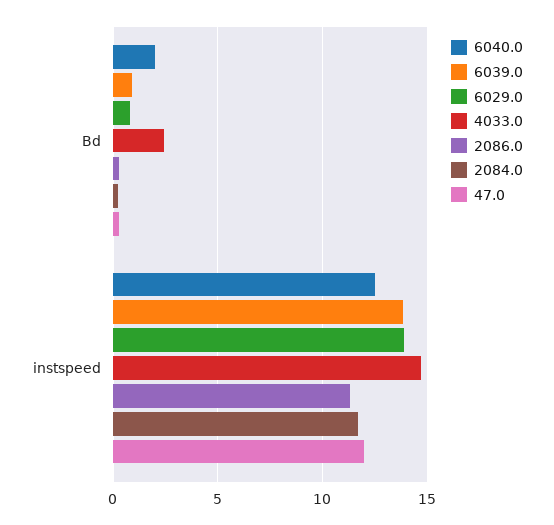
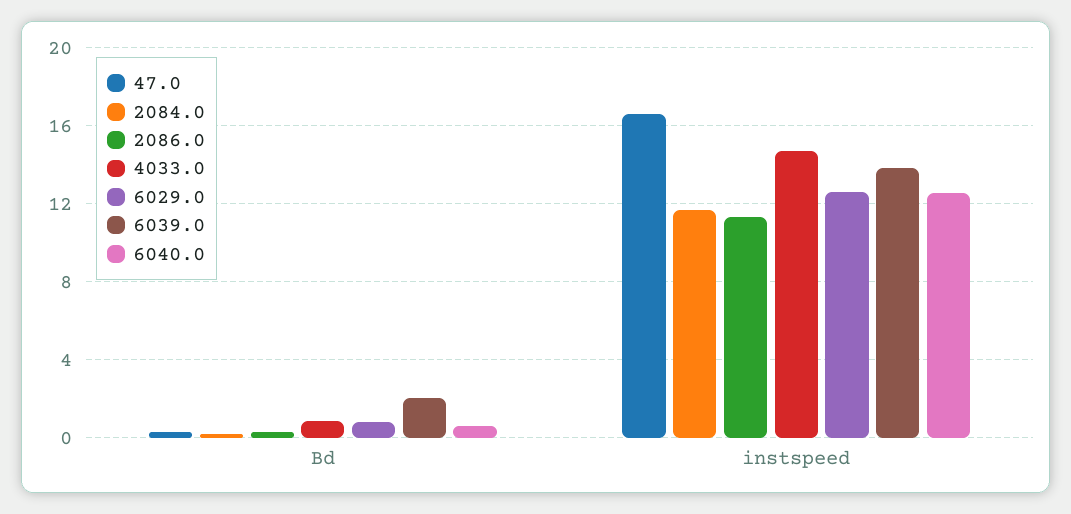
  {
    "6040.0": {
-     "Bd": 2,
+     "Bd": 0.5,
      "instspeed": 12.5
    },
    "6039.0": {
-     "Bd": 1,
+     "Bd": 2,
      "instspeed": 14
    },
    "6029.0": {
      "Bd": 1,
-     "instspeed": 14
+     "instspeed": 12.5
    },
    "4033.0": {
-     "Bd": 2.5,
+     "Bd": 1,
      "instspeed": 14.5
    },
    "2086.0": {
      "Bd": 0.5,
      "instspeed": 11.5
    },
    "2084.0": {
      "Bd": 0,
      "instspeed": 11.5
    },
    "47.0": {
      "Bd": 0.5,
-     "instspeed": 12
+     "instspeed": 16.5
    }
  }

